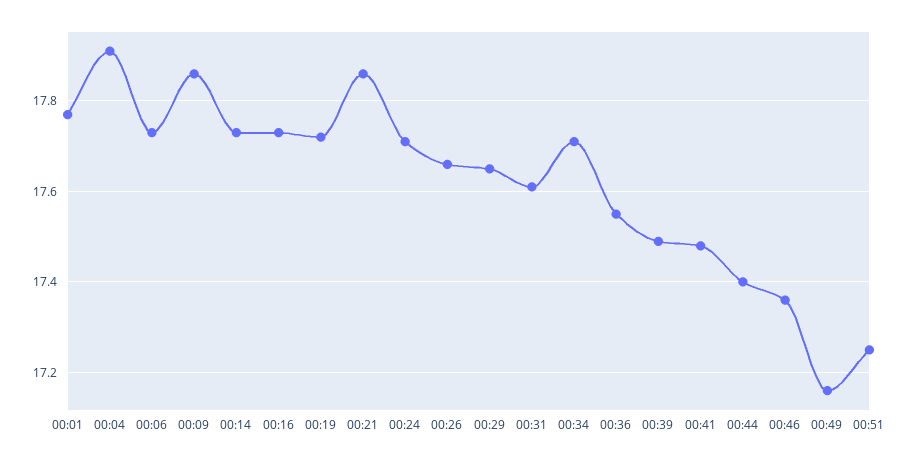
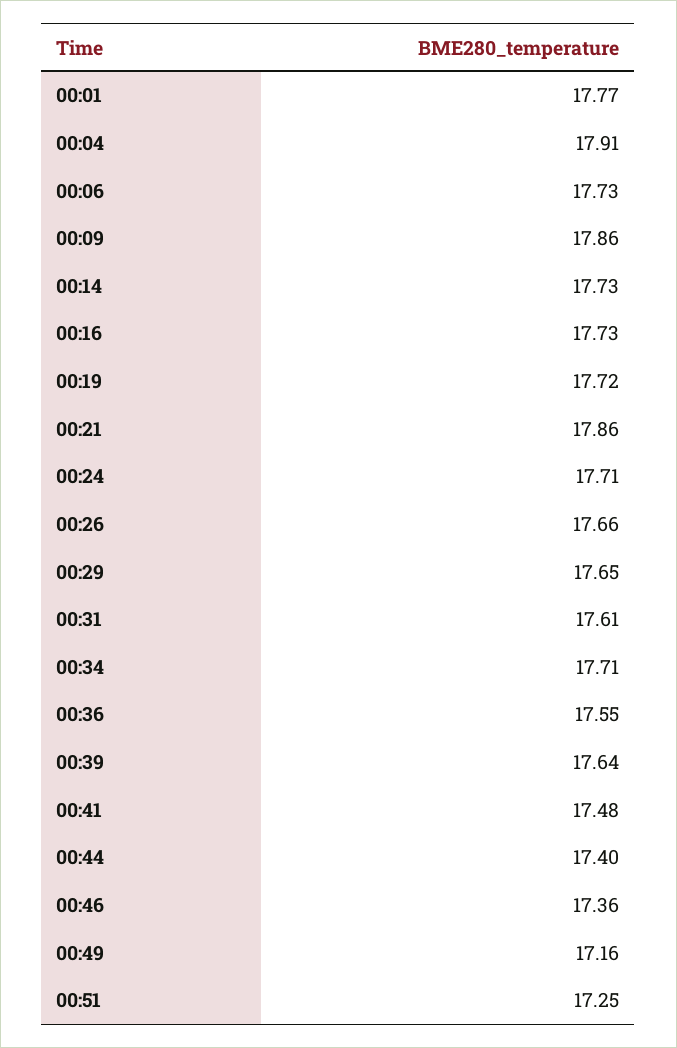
  {
    "00:01": 17.77,
    "00:04": 17.91,
    "00:06": 17.73,
    "00:09": 17.86,
    "00:14": 17.73,
    "00:16": 17.73,
    "00:19": 17.72,
    "00:21": 17.86,
    "00:24": 17.71,
    "00:26": 17.66,
    "00:29": 17.65,
    "00:31": 17.61,
    "00:34": 17.71,
    "00:36": 17.55,
-   "00:39": 17.5,
+   "00:39": 17.64,
    "00:41": 17.48,
    "00:44": 17.4,
    "00:46": 17.36,
    "00:49": 17.16,
    "00:51": 17.25
  }

